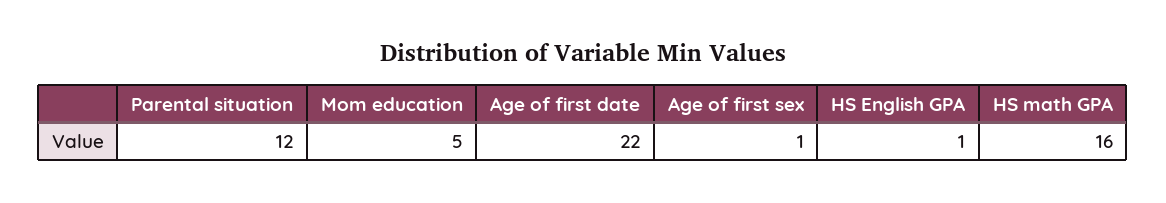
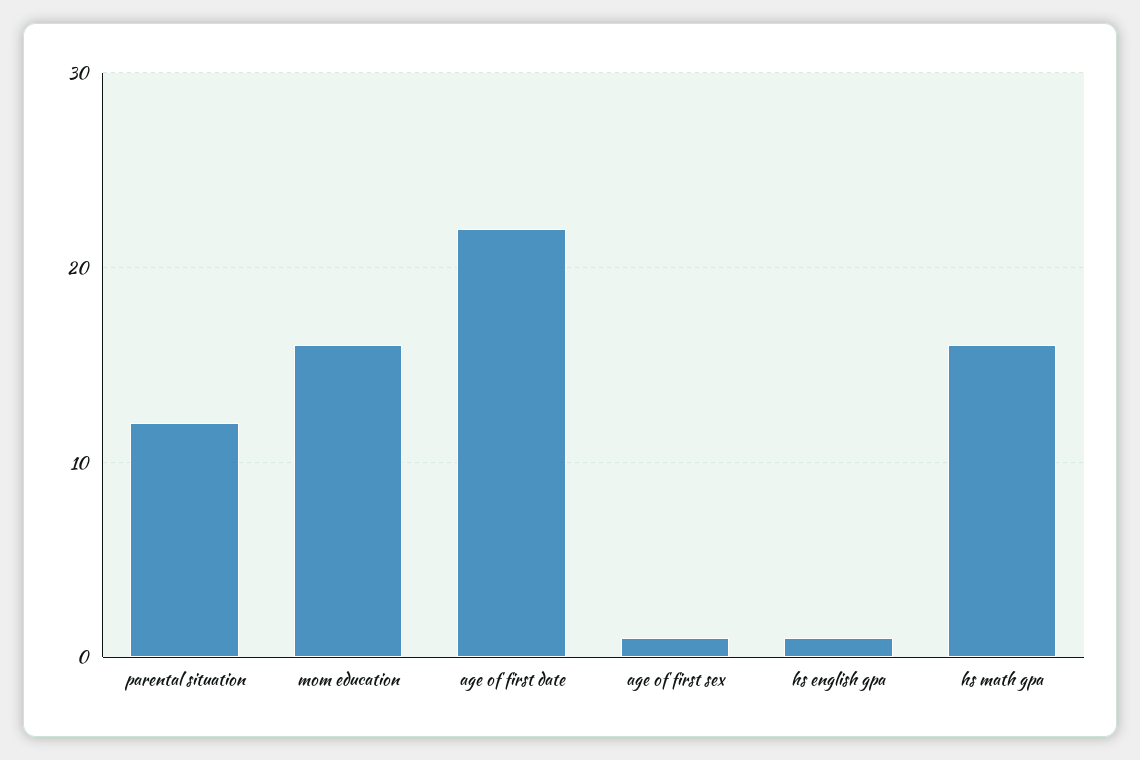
  {
    "Parental situation": 12,
-   "Mom education": 5,
+   "Mom education": 16,
    "Age of first date": 22,
    "Age of first sex": 1,
    "HS English GPA": 1,
    "HS math GPA": 16
  }

